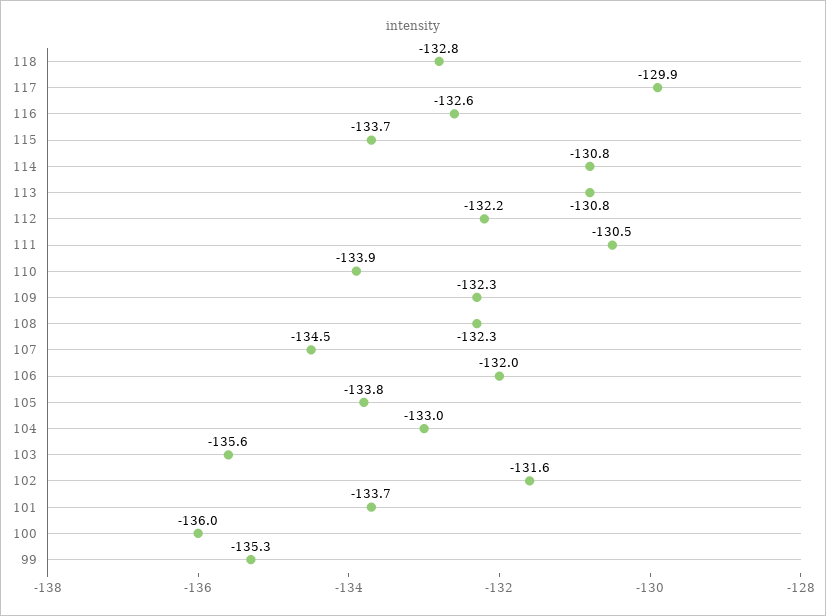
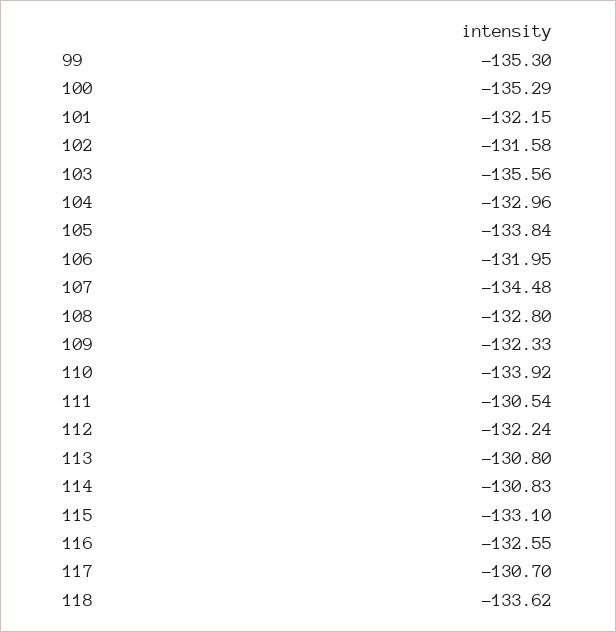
  {
-   "118": -132.8,
+   "118": -133.62,
-   "117": -129.9,
+   "117": -130.7,
    "116": -132.55,
-   "115": -133.7,
+   "115": -133.1,
    "114": -130.83,
    "113": -130.8,
    "112": -132.24,
    "111": -130.54,
    "110": -133.92,
    "109": -132.33,
-   "108": -132.3,
+   "108": -132.8,
    "107": -134.48,
    "106": -131.95,
    "105": -133.84,
    "104": -132.96,
    "103": -135.56,
    "102": -131.58,
-   "101": -133.7,
+   "101": -132.15,
-   "100": -136,
+   "100": -135.29,
    "99": -135.3
  }

